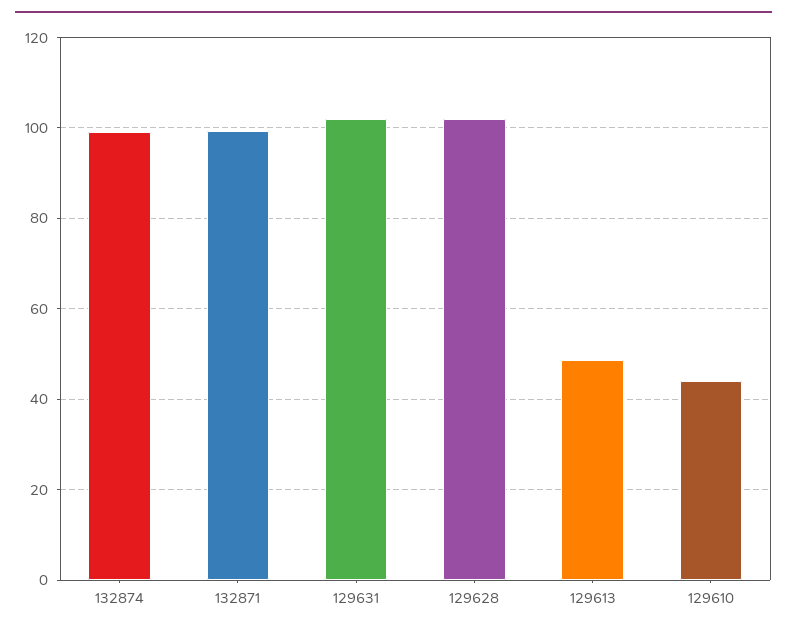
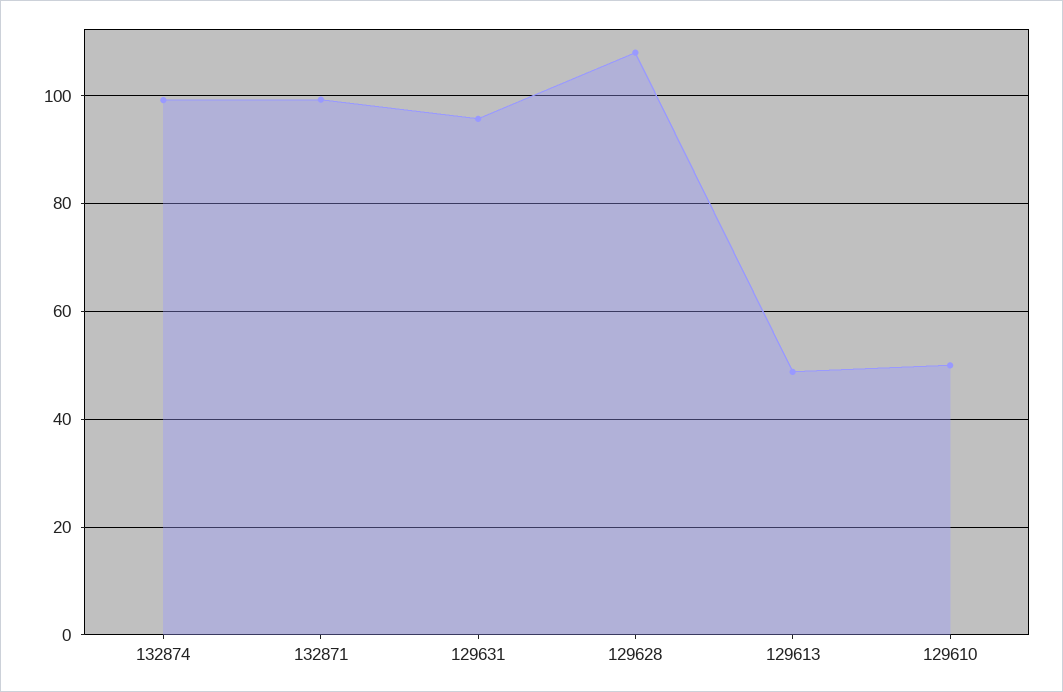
  {
    "132874": 100,
    "132871": 100,
-   "129631": 102,
+   "129631": 96,
-   "129628": 102,
+   "129628": 108,
    "129613": 48,
-   "129610": 44
+   "129610": 50
  }

